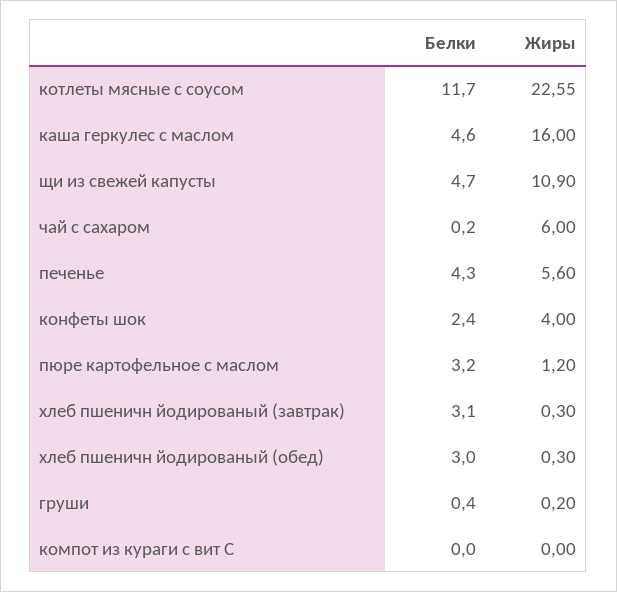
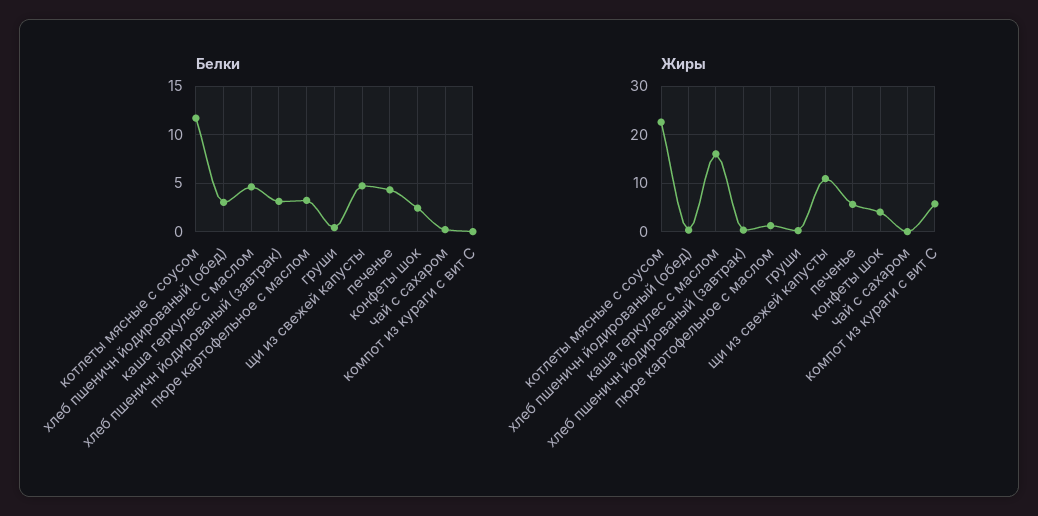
  {
    "Белки": {
      "котлеты мясные с соусом": 11.7,
      "каша геркулес с маслом": 4.6,
      "щи из свежей капусты": 4.7,
      "чай с сахаром": 0.2,
      "печенье": 4.3,
      "конфеты шок": 2.4,
      "пюре картофельное с маслом": 3.2,
      "хлеб пшеничн йодированый (завтрак)": 3.1,
      "хлеб пшеничн йодированый (обед)": 3,
      "груши": 0.4,
      "компот из кураги с вит С": 0
    },
    "Жиры": {
      "котлеты мясные с соусом": 22.55,
      "каша геркулес с маслом": 16,
      "щи из свежей капусты": 10.9,
-     "чай с сахаром": 6,
+     "чай с сахаром": 0,
      "печенье": 5.6,
      "конфеты шок": 4,
      "пюре картофельное с маслом": 1.2,
      "хлеб пшеничн йодированый (завтрак)": 0.3,
      "хлеб пшеничн йодированый (обед)": 0.3,
      "груши": 0.2,
-     "компот из кураги с вит С": 0
+     "компот из кураги с вит С": 6
    }
  }

